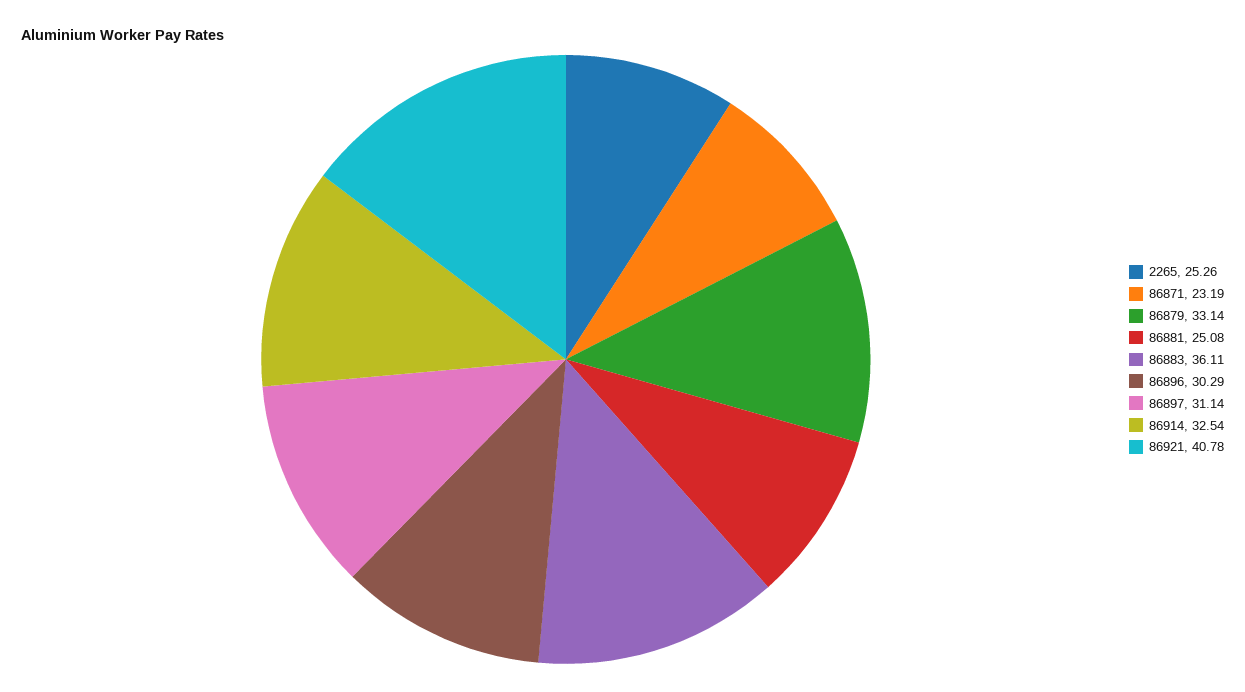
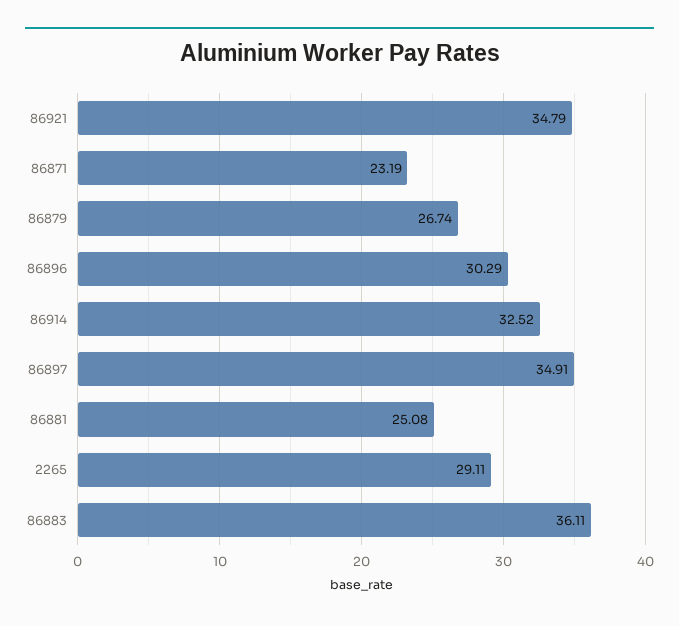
  {
-   "2265": 25.26,
+   "2265": 29.11,
    "86871": 23.19,
-   "86879": 33.14,
+   "86879": 26.74,
    "86881": 25.08,
    "86883": 36.11,
    "86896": 30.29,
-   "86897": 31.14,
+   "86897": 34.91,
-   "86914": 32.54,
+   "86914": 32.52,
-   "86921": 40.78
+   "86921": 34.79
  }

